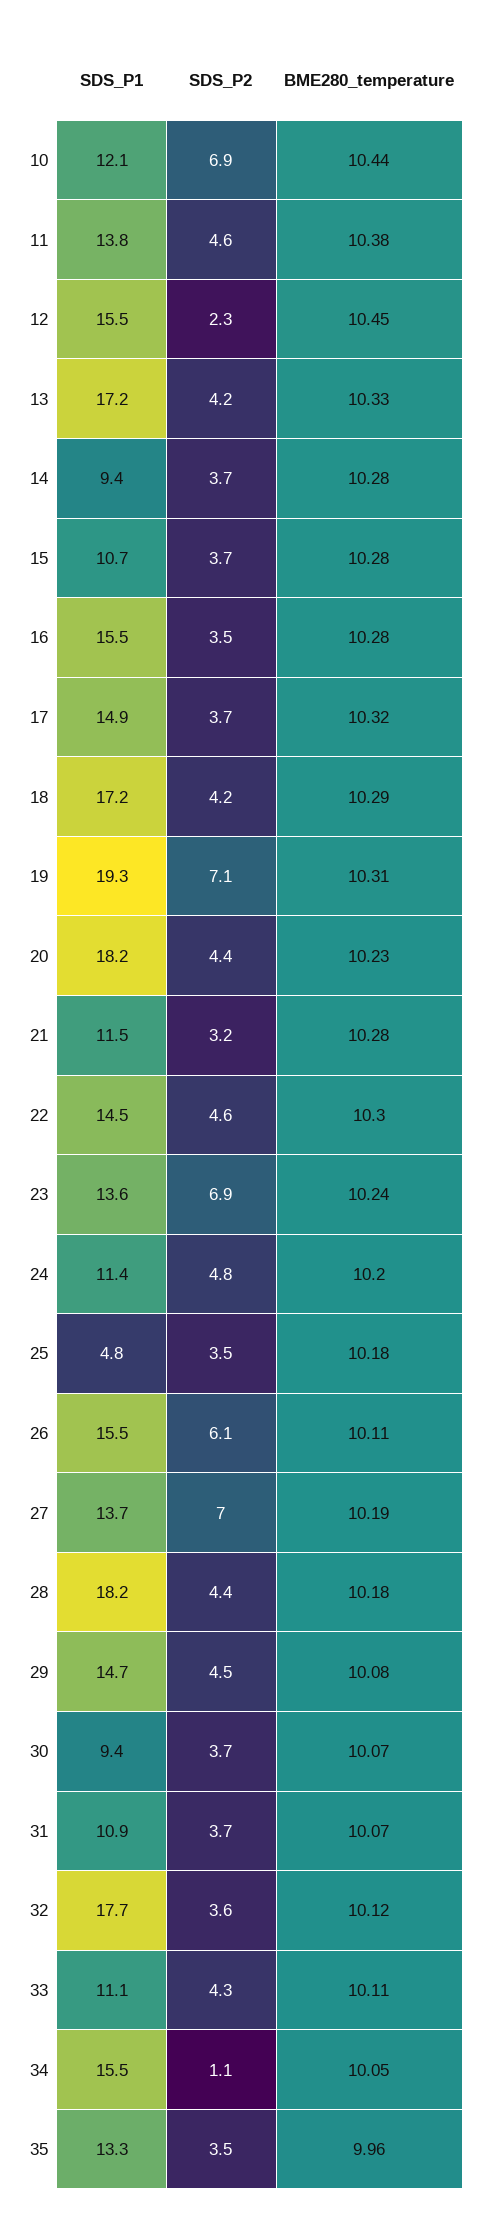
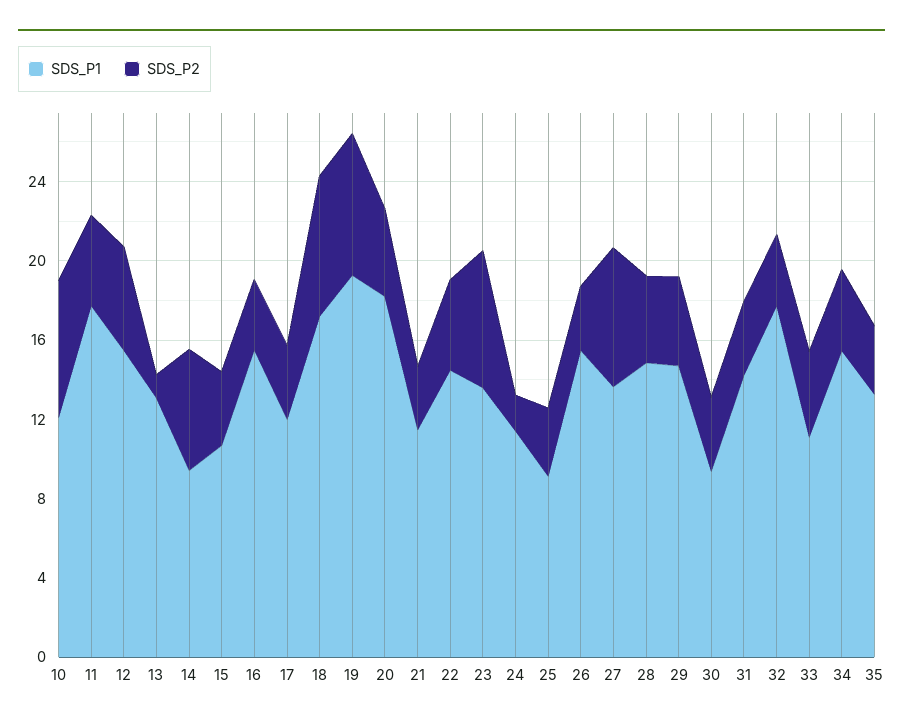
  {
    "SDS_P1": {
      "10": 12.1,
-     "11": 13.8,
+     "11": 18,
      "12": 15.5,
-     "13": 17.2,
+     "13": 13,
      "14": 9.4,
      "15": 10.7,
      "16": 15.5,
-     "17": 14.9,
+     "17": 12,
      "18": 17.2,
      "19": 19.3,
      "20": 18.2,
      "21": 11.5,
      "22": 14.5,
      "23": 13.6,
      "24": 11.4,
-     "25": 4.8,
+     "25": 9,
      "26": 15.5,
      "27": 13.7,
-     "28": 18.2,
+     "28": 15,
      "29": 14.7,
      "30": 9.4,
-     "31": 10.9,
+     "31": 14,
      "32": 17.7,
      "33": 11.1,
      "34": 15.5,
      "35": 13.3
    },
    "SDS_P2": {
      "10": 6.9,
      "11": 4.6,
-     "12": 2.3,
+     "12": 5,
-     "13": 4.2,
+     "13": 1,
-     "14": 3.7,
+     "14": 6,
      "15": 3.7,
      "16": 3.5,
      "17": 3.7,
-     "18": 4.2,
+     "18": 7,
      "19": 7.1,
      "20": 4.4,
      "21": 3.2,
      "22": 4.6,
      "23": 6.9,
-     "24": 4.8,
+     "24": 2,
      "25": 3.5,
-     "26": 6.1,
+     "26": 3,
      "27": 7,
      "28": 4.4,
      "29": 4.5,
      "30": 3.7,
      "31": 3.7,
      "32": 3.6,
      "33": 4.3,
-     "34": 1.1,
+     "34": 4,
      "35": 3.5
-   },
+   }
-   "BME280_temperature": {
-     "10": 10.44,
-     "11": 10.38,
-     "12": 10.45,
-     "13": 10.33,
-     "14": 10.28,
-     "15": 10.28,
-     "16": 10.28,
-     "17": 10.32,
-     "18": 10.29,
-     "19": 10.31,
-     "20": 10.23,
-     "21": 10.28,
-     "22": 10.3,
-     "23": 10.24,
-     "24": 10.2,
-     "25": 10.18,
-     "26": 10.11,
-     "27": 10.19,
-     "28": 10.18,
-     "29": 10.08,
-     "30": 10.07,
-     "31": 10.07,
-     "32": 10.12,
-     "33": 10.11,
-     "34": 10.05,
-     "35": 9.96
-   }
  }

